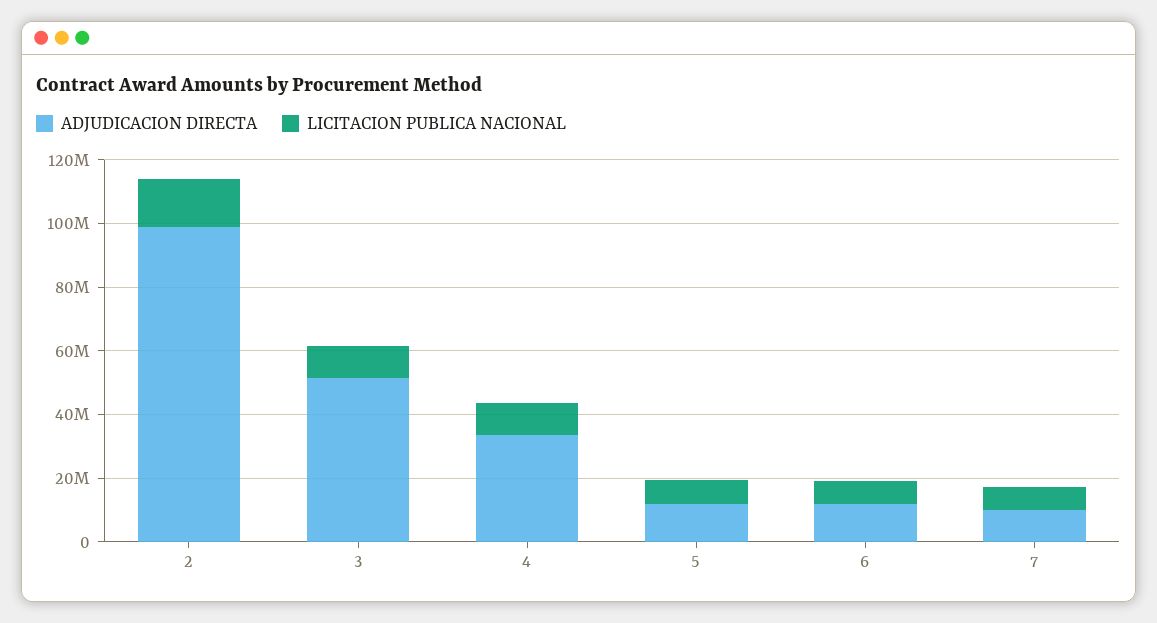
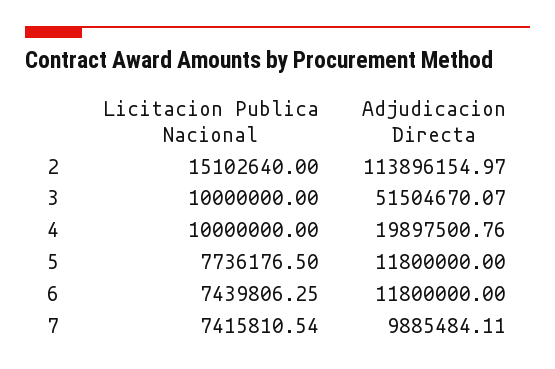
  {
    "ADJUDICACION DIRECTA": {
-     "2": 100000000,
+     "2": 113896154.97,
      "3": 51504670.07,
-     "4": 35000000,
+     "4": 19897500.76,
      "5": 11800000,
      "6": 11800000,
      "7": 9885484.11
    },
    "LICITACION PUBLICA NACIONAL": {
      "2": 15102640,
      "3": 10000000,
      "4": 10000000,
      "5": 7736176.5,
      "6": 7439806.25,
      "7": 7415810.54
    }
  }

